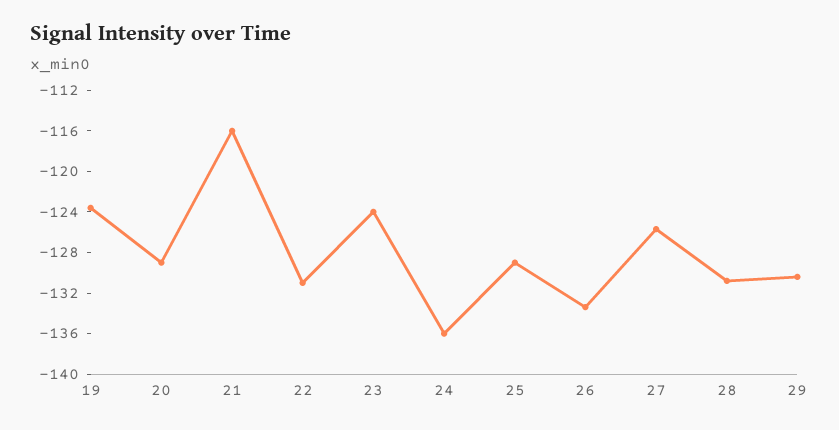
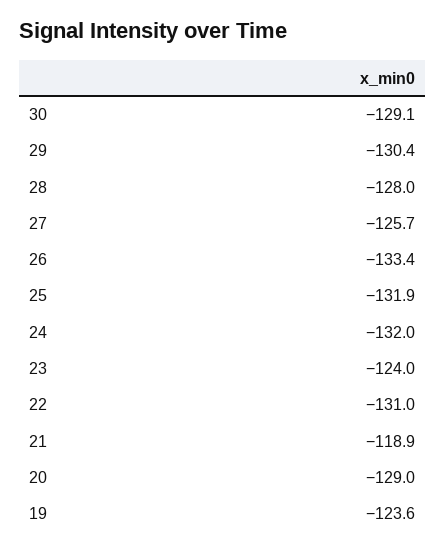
  {
    "19": -123.6,
    "20": -129,
-   "21": -116,
+   "21": -118.9,
    "22": -131,
    "23": -124,
-   "24": -136,
+   "24": -132,
-   "25": -129,
+   "25": -131.9,
    "26": -133.4,
    "27": -125.7,
-   "28": -131,
+   "28": -128,
-   "29": -130.4
+   "29": -130.4,
+   "30": -129.1
  }

